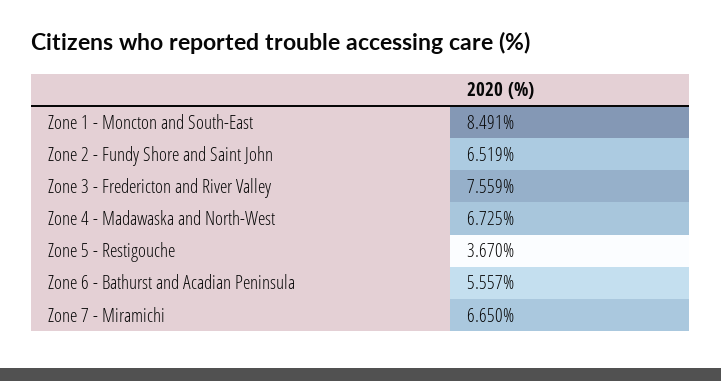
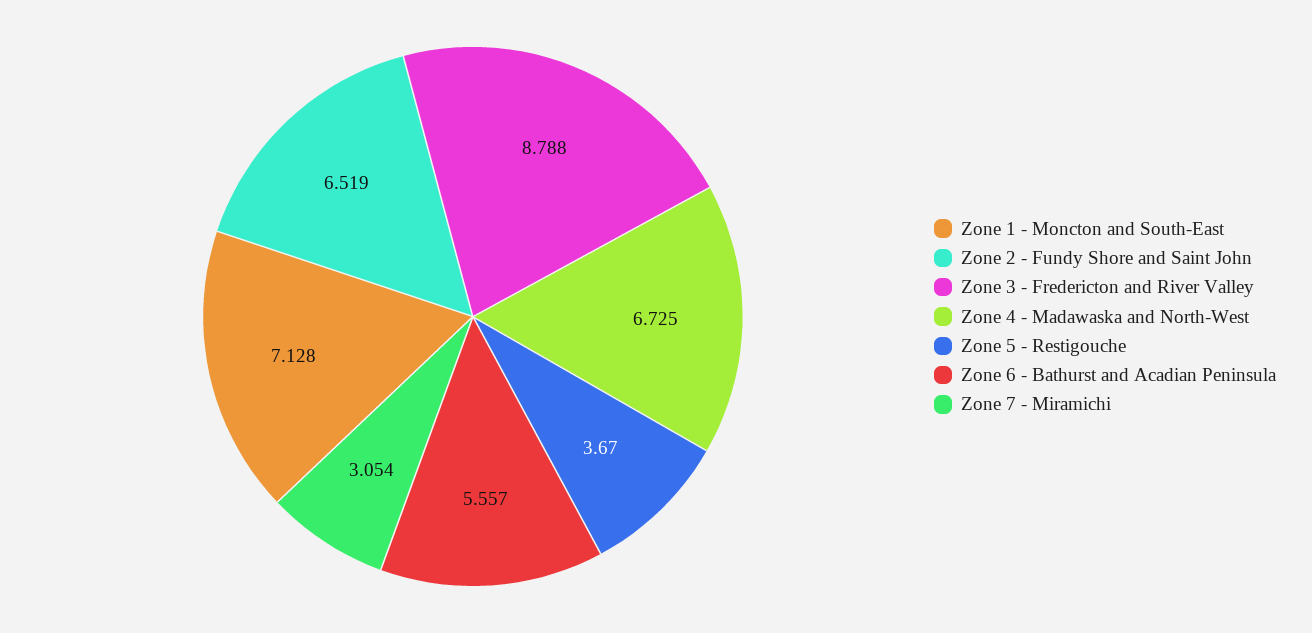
  {
-   "Zone 1 - Moncton and South-East": 8.491,
+   "Zone 1 - Moncton and South-East": 7.128,
    "Zone 2 - Fundy Shore and Saint John": 6.519,
-   "Zone 3 - Fredericton and River Valley": 7.559,
+   "Zone 3 - Fredericton and River Valley": 8.788,
    "Zone 4 - Madawaska and North-West": 6.725,
    "Zone 5 - Restigouche": 3.67,
    "Zone 6 - Bathurst and Acadian Peninsula": 5.557,
-   "Zone 7 - Miramichi": 6.65
+   "Zone 7 - Miramichi": 3.054
  }

